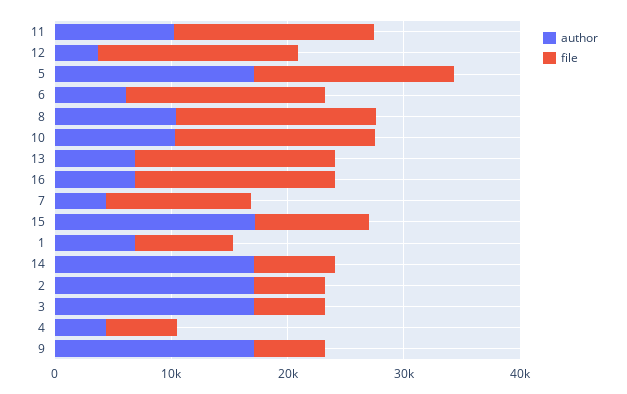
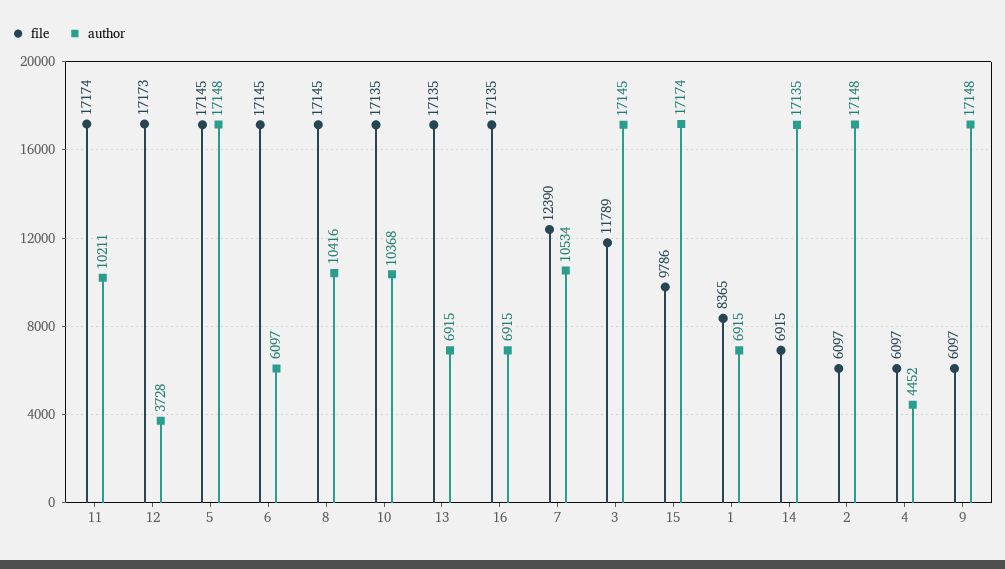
  {
    "author": {
      "11": 10211,
      "12": 3728,
      "5": 17148,
      "6": 6097,
      "8": 10416,
      "10": 10368,
      "13": 6915,
      "16": 6915,
-     "7": 4000,
+     "7": 10534,
      "15": 17174,
      "1": 6915,
      "14": 17135,
      "2": 17148,
      "3": 17145,
      "4": 4452,
      "9": 17148
    },
    "file": {
      "11": 17174,
      "12": 17173,
      "5": 17145,
      "6": 17145,
      "8": 17145,
      "10": 17135,
      "13": 17135,
      "16": 17135,
      "7": 12390,
      "15": 9786,
      "1": 8365,
      "14": 6915,
      "2": 6097,
-     "3": 6000,
+     "3": 11789,
      "4": 6097,
      "9": 6097
    }
  }

